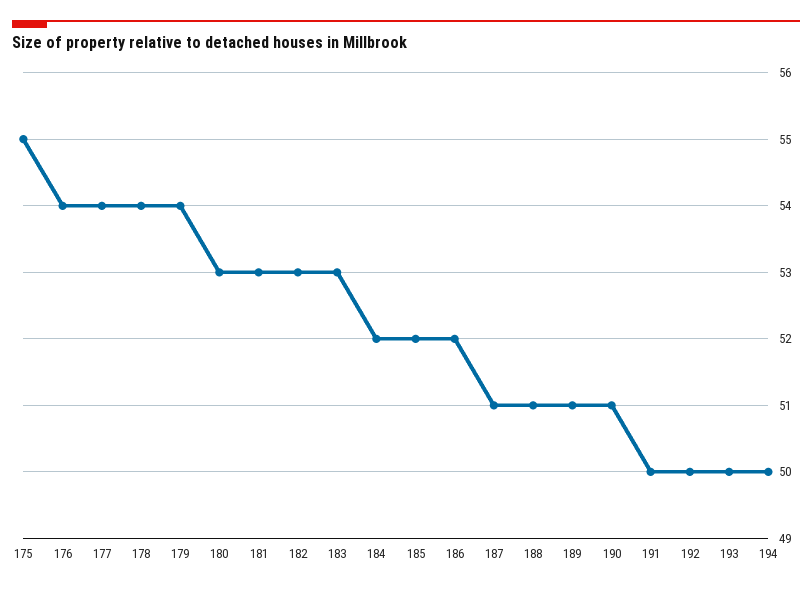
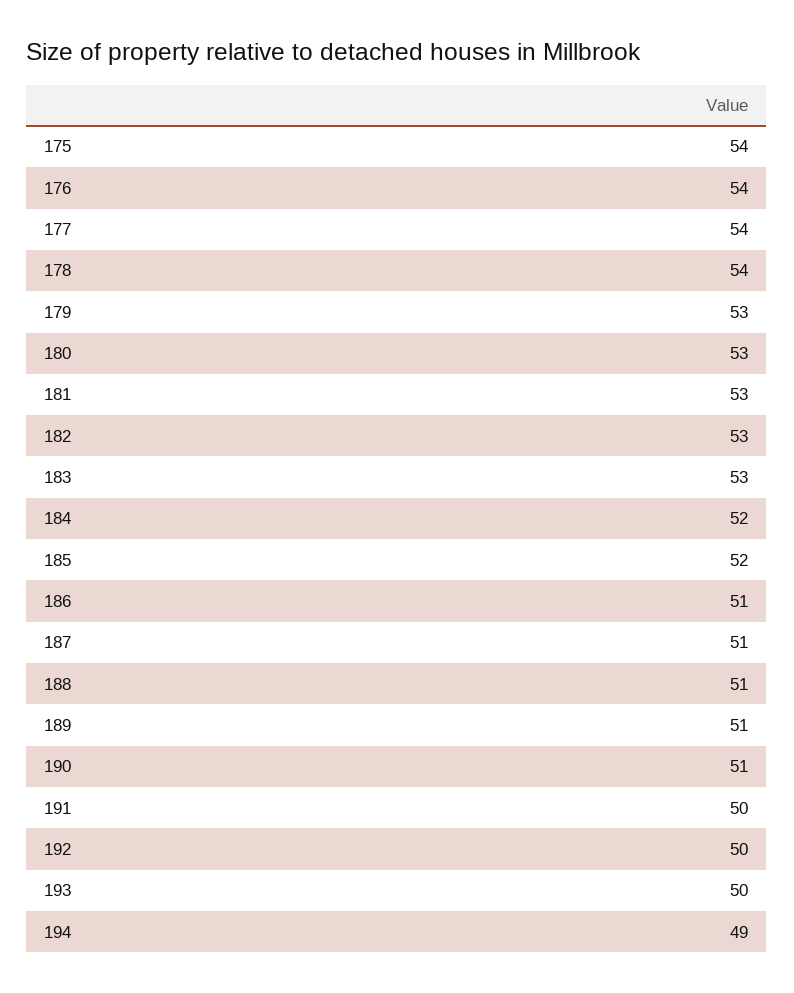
  {
-   "175": 55,
+   "175": 54,
    "176": 54,
    "177": 54,
    "178": 54,
-   "179": 54,
+   "179": 53,
    "180": 53,
    "181": 53,
    "182": 53,
    "183": 53,
    "184": 52,
    "185": 52,
-   "186": 52,
+   "186": 51,
    "187": 51,
    "188": 51,
    "189": 51,
    "190": 51,
    "191": 50,
    "192": 50,
    "193": 50,
-   "194": 50
+   "194": 49
  }

